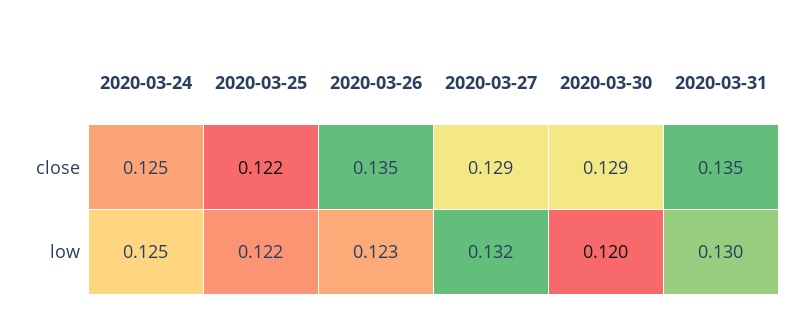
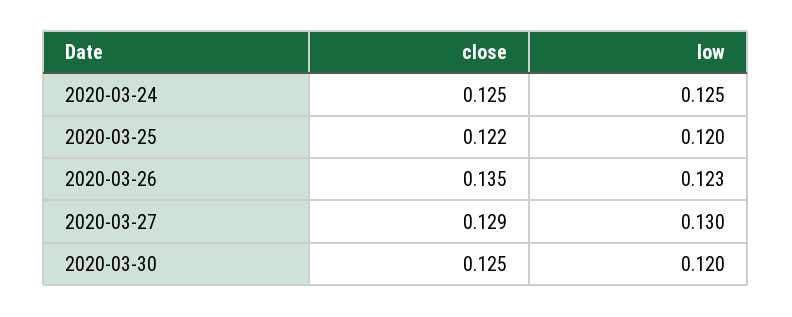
  {
    "2020-03-24": {
      "close": 0.125,
      "low": 0.125
    },
    "2020-03-25": {
      "close": 0.122,
-     "low": 0.122
+     "low": 0.12
    },
    "2020-03-26": {
      "close": 0.135,
      "low": 0.123
    },
    "2020-03-27": {
      "close": 0.129,
-     "low": 0.132
+     "low": 0.13
    },
    "2020-03-30": {
-     "close": 0.129,
+     "close": 0.125,
      "low": 0.12
-   },
+   }
-   "2020-03-31": {
-     "close": 0.135,
-     "low": 0.13
-   }
  }

